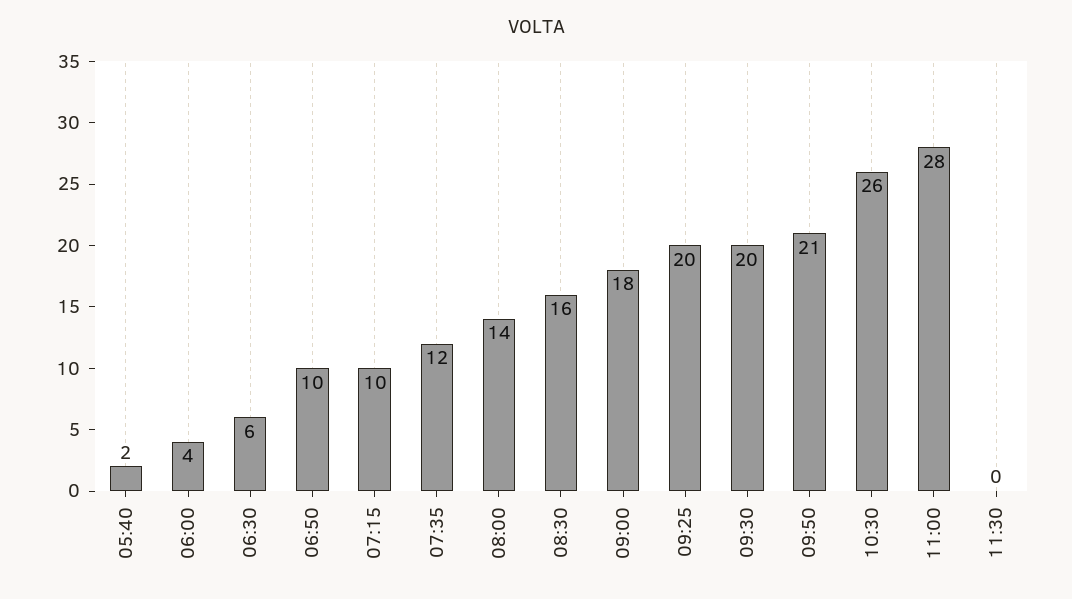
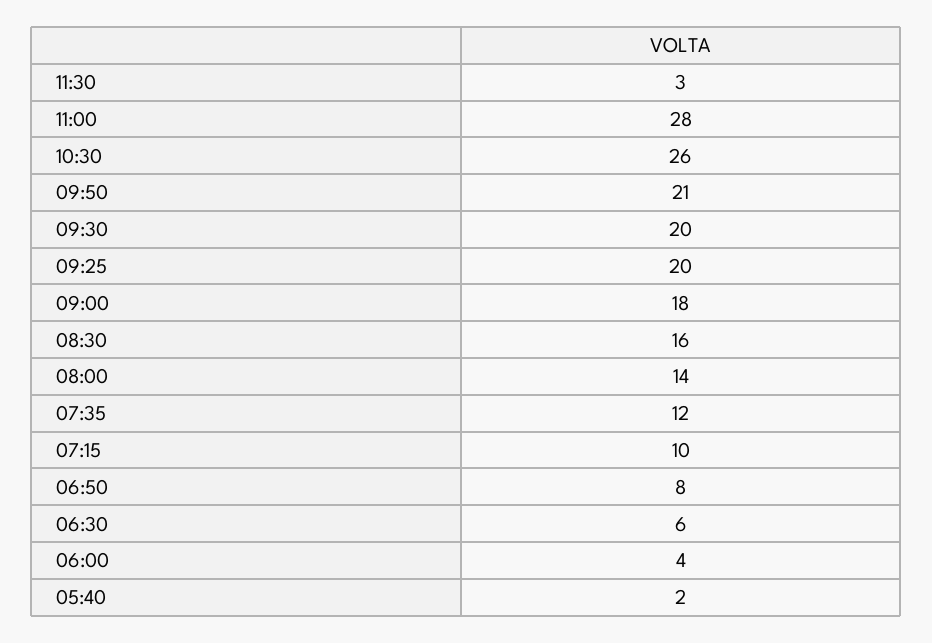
  {
    "05:40": 2,
    "06:00": 4,
    "06:30": 6,
-   "06:50": 10,
+   "06:50": 8,
    "07:15": 10,
    "07:35": 12,
    "08:00": 14,
    "08:30": 16,
    "09:00": 18,
    "09:25": 20,
    "09:30": 20,
    "09:50": 21,
    "10:30": 26,
    "11:00": 28,
-   "11:30": 0
+   "11:30": 3
  }

